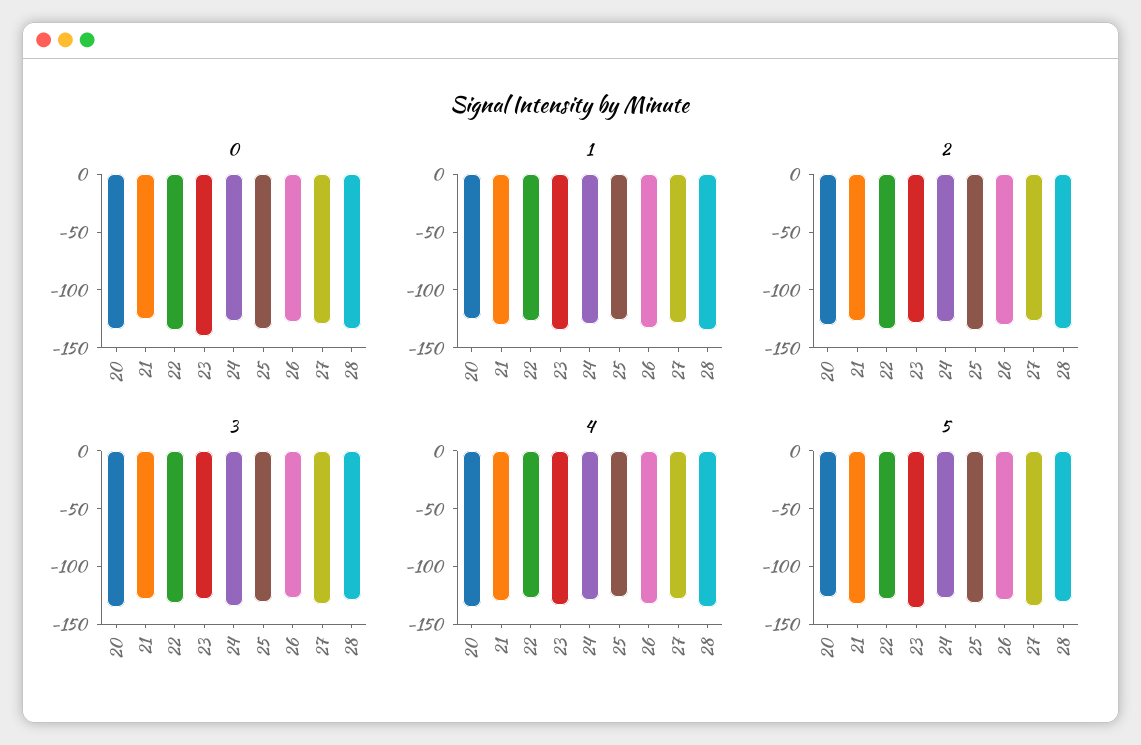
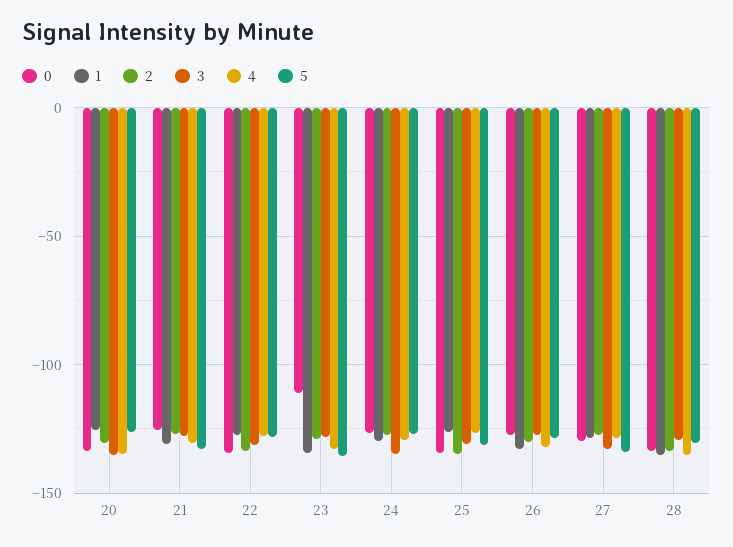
  {
    "0": {
      "20": -135,
      "21": -125,
      "22": -135,
-     "23": -140,
+     "23": -110,
      "24": -125,
      "25": -135,
      "26": -130,
      "27": -130,
      "28": -135
    },
    "1": {
      "20": -125,
      "21": -130,
      "22": -125,
      "23": -135,
      "24": -130,
      "25": -125,
      "26": -135,
      "27": -130,
      "28": -135
    },
    "2": {
      "20": -130,
      "21": -125,
      "22": -135,
      "23": -130,
      "24": -130,
      "25": -135,
      "26": -130,
      "27": -125,
      "28": -135
    },
    "3": {
      "20": -135,
      "21": -130,
      "22": -130,
      "23": -130,
      "24": -135,
      "25": -130,
      "26": -130,
      "27": -135,
      "28": -130
    },
    "4": {
      "20": -135,
      "21": -130,
      "22": -130,
      "23": -135,
      "24": -130,
      "25": -125,
      "26": -130,
      "27": -130,
      "28": -135
    },
    "5": {
      "20": -125,
      "21": -135,
      "22": -130,
      "23": -135,
      "24": -125,
      "25": -130,
      "26": -130,
      "27": -135,
      "28": -130
    }
  }

